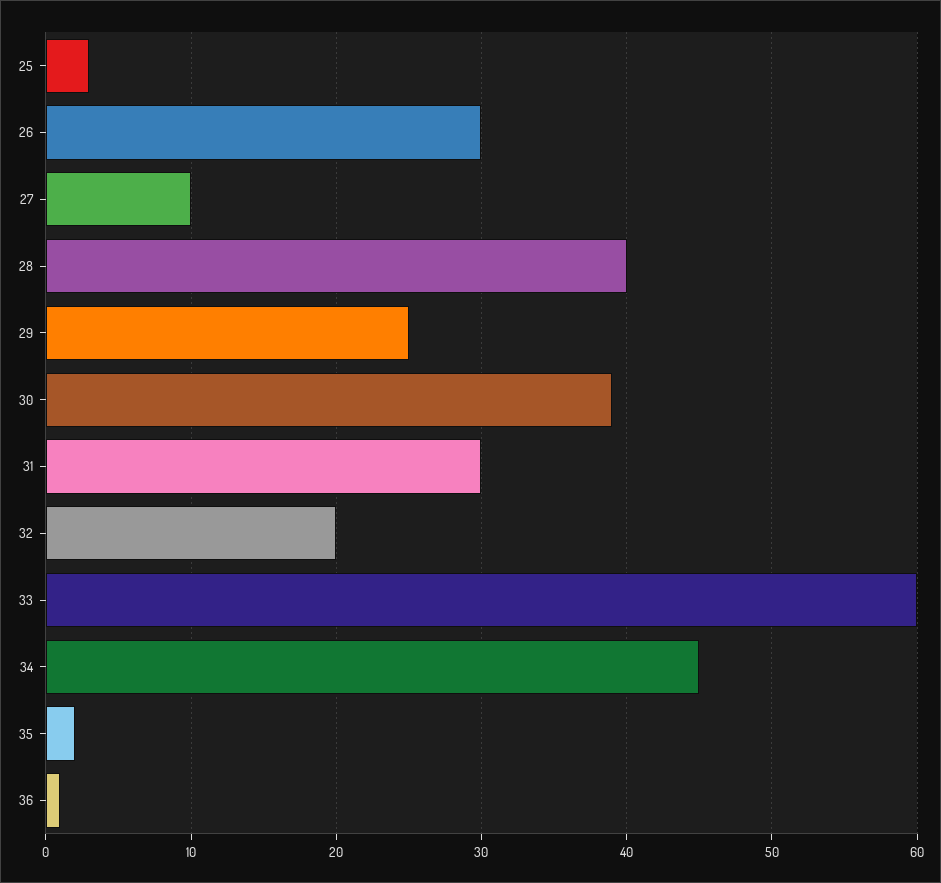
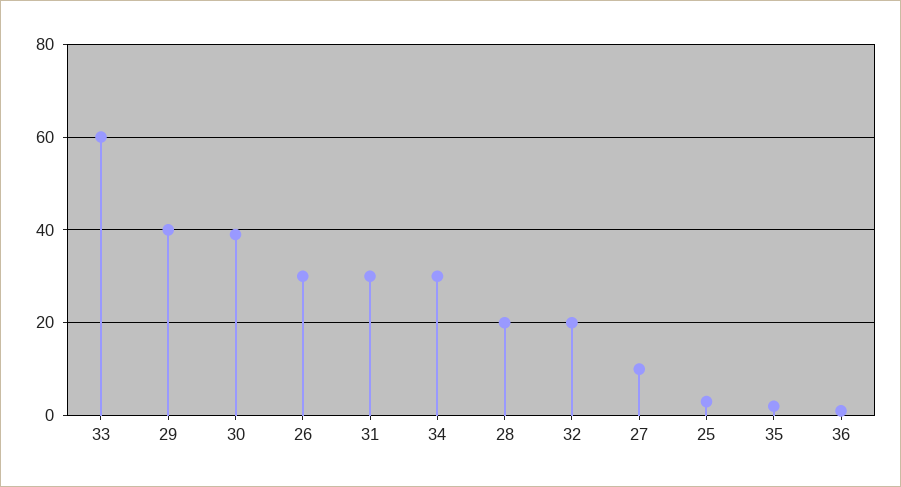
  {
    "25": 3,
    "26": 30,
    "27": 10,
-   "28": 40,
+   "28": 20,
-   "29": 25,
+   "29": 40,
    "30": 39,
    "31": 30,
    "32": 20,
    "33": 60,
-   "34": 45,
+   "34": 30,
    "35": 2,
    "36": 1
  }

